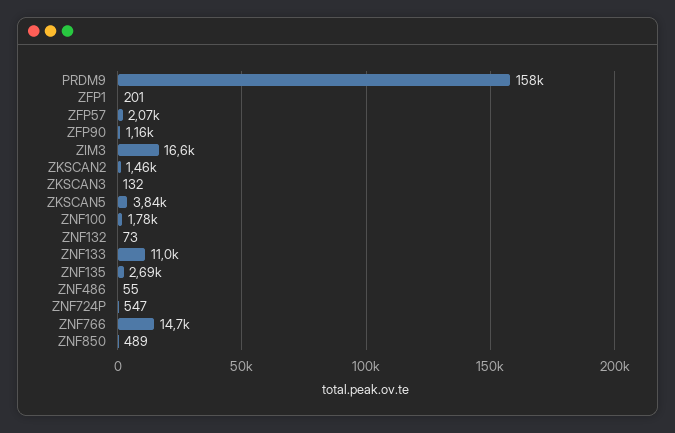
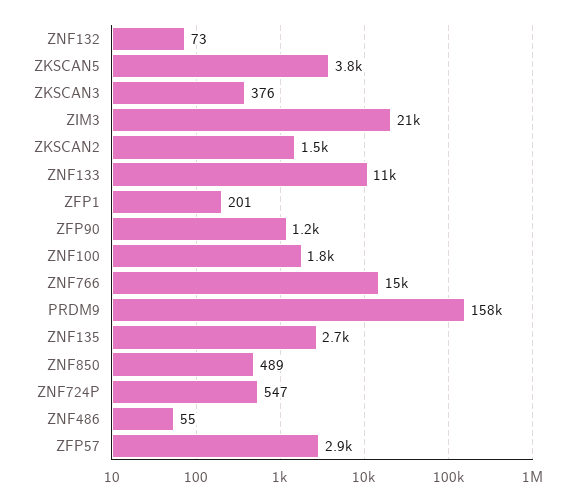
  {
    "PRDM9": 158000,
    "ZFP1": 201,
-   "ZFP57": 2070,
+   "ZFP57": 2900,
    "ZFP90": 1160,
-   "ZIM3": 16600,
+   "ZIM3": 21000,
    "ZKSCAN2": 1460,
-   "ZKSCAN3": 132,
+   "ZKSCAN3": 376,
    "ZKSCAN5": 3840,
    "ZNF100": 1780,
    "ZNF132": 73,
    "ZNF133": 11000,
    "ZNF135": 2690,
    "ZNF486": 55,
    "ZNF724P": 547,
    "ZNF766": 14700,
    "ZNF850": 489
  }

